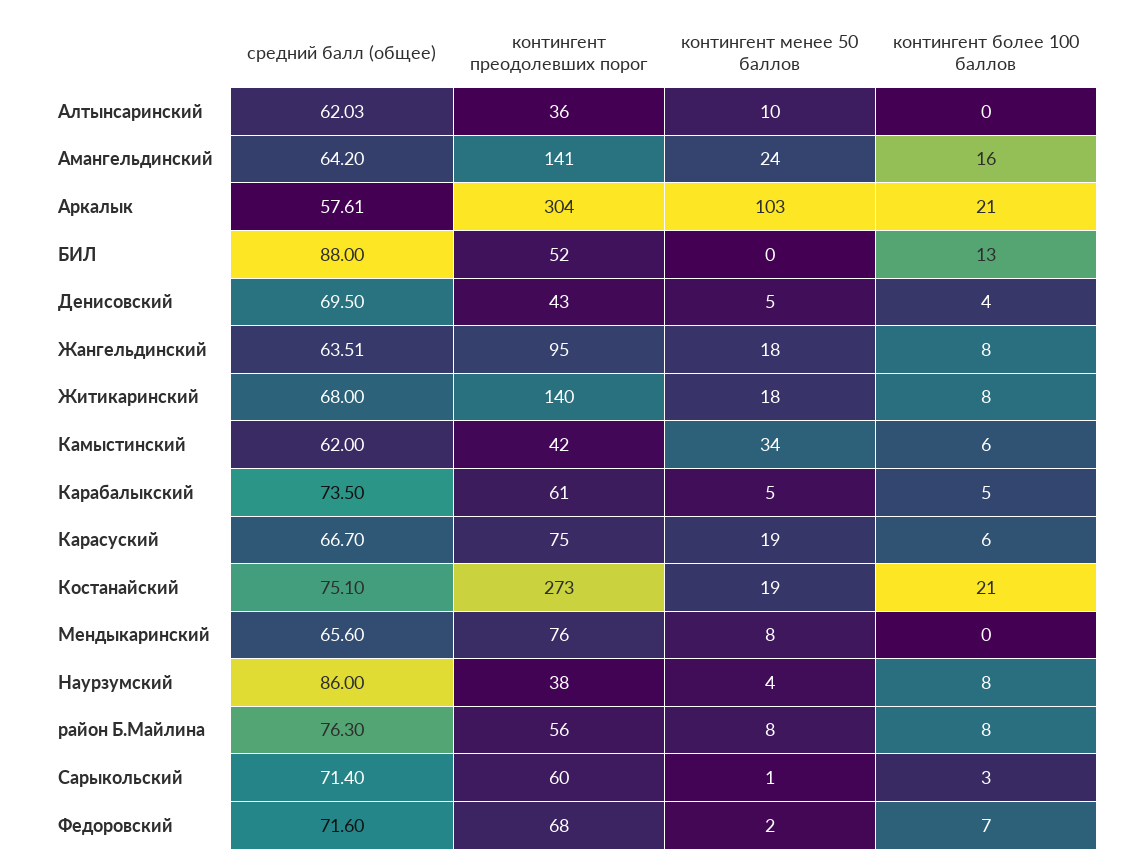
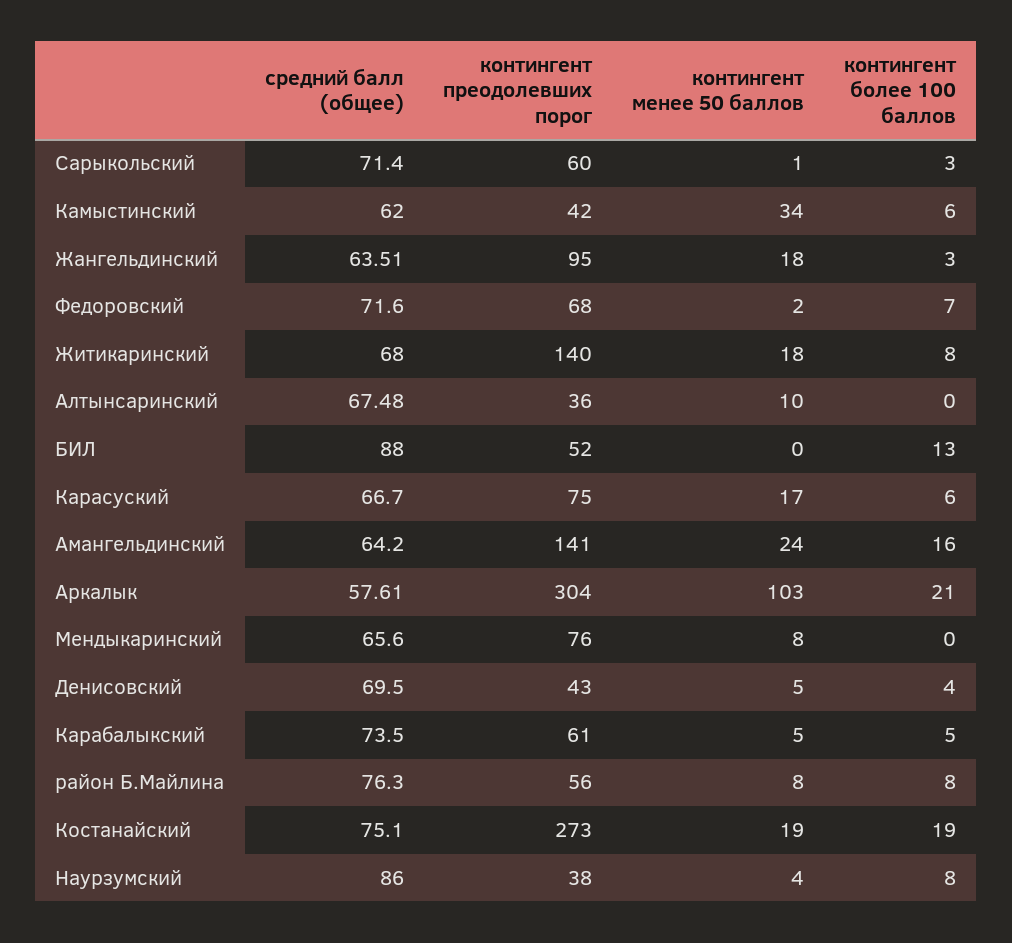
  {
    "средний балл (общее)": {
-     "Алтынсаринский": 62.03,
+     "Алтынсаринский": 67.48,
      "Амангельдинский": 64.2,
      "Аркалык": 57.61,
      "БИЛ": 88,
      "Денисовский": 69.5,
      "Жангельдинский": 63.51,
      "Житикаринский": 68,
      "Камыстинский": 62,
      "Карабалыкский": 73.5,
      "Карасуский": 66.7,
      "Костанайский": 75.1,
      "Мендыкаринский": 65.6,
      "Наурзумский": 86,
      "район Б.Майлина": 76.3,
      "Сарыкольский": 71.4,
      "Федоровский": 71.6
    },
    "контингент преодолевших порог": {
      "Алтынсаринский": 36,
      "Амангельдинский": 141,
      "Аркалык": 304,
      "БИЛ": 52,
      "Денисовский": 43,
      "Жангельдинский": 95,
      "Житикаринский": 140,
      "Камыстинский": 42,
      "Карабалыкский": 61,
      "Карасуский": 75,
      "Костанайский": 273,
      "Мендыкаринский": 76,
      "Наурзумский": 38,
      "район Б.Майлина": 56,
      "Сарыкольский": 60,
      "Федоровский": 68
    },
    "контингент менее 50 баллов": {
      "Алтынсаринский": 10,
      "Амангельдинский": 24,
      "Аркалык": 103,
      "БИЛ": 0,
      "Денисовский": 5,
      "Жангельдинский": 18,
      "Житикаринский": 18,
      "Камыстинский": 34,
      "Карабалыкский": 5,
-     "Карасуский": 19,
+     "Карасуский": 17,
      "Костанайский": 19,
      "Мендыкаринский": 8,
      "Наурзумский": 4,
      "район Б.Майлина": 8,
      "Сарыкольский": 1,
      "Федоровский": 2
    },
    "контингент более 100 баллов": {
      "Алтынсаринский": 0,
      "Амангельдинский": 16,
      "Аркалык": 21,
      "БИЛ": 13,
      "Денисовский": 4,
-     "Жангельдинский": 8,
+     "Жангельдинский": 3,
      "Житикаринский": 8,
      "Камыстинский": 6,
      "Карабалыкский": 5,
      "Карасуский": 6,
-     "Костанайский": 21,
+     "Костанайский": 19,
      "Мендыкаринский": 0,
      "Наурзумский": 8,
      "район Б.Майлина": 8,
      "Сарыкольский": 3,
      "Федоровский": 7
    }
  }

